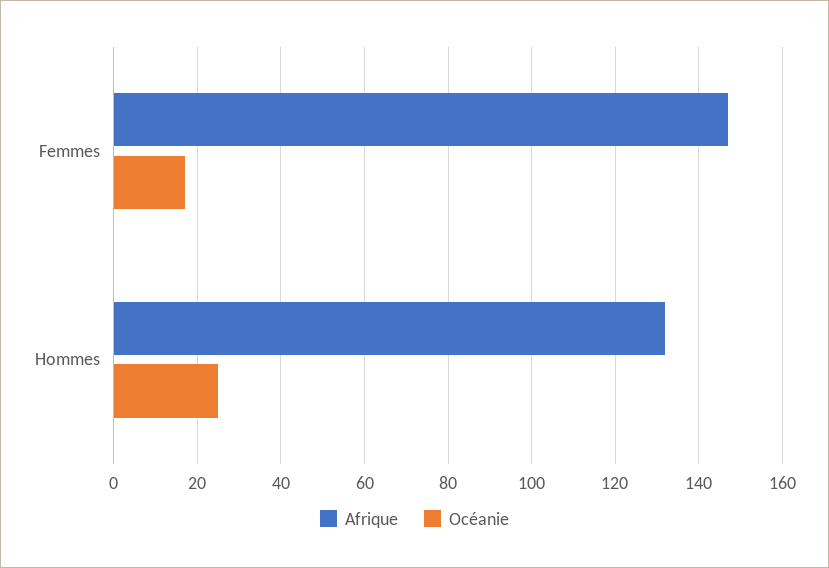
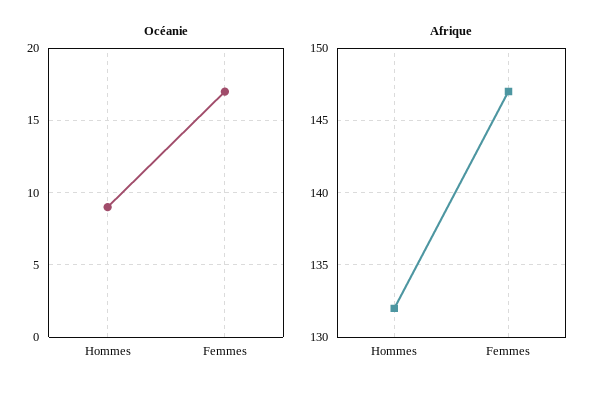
  {
    "Afrique": {
      "Femmes": 147,
      "Hommes": 132
    },
    "Océanie": {
      "Femmes": 17,
-     "Hommes": 25
+     "Hommes": 9
    }
  }

